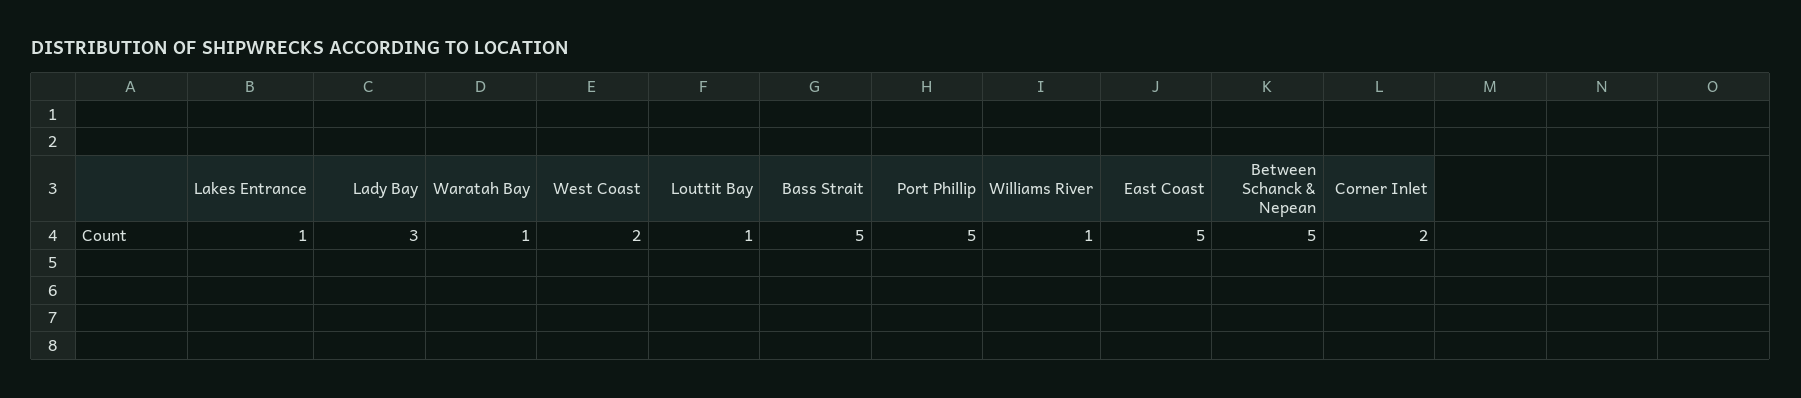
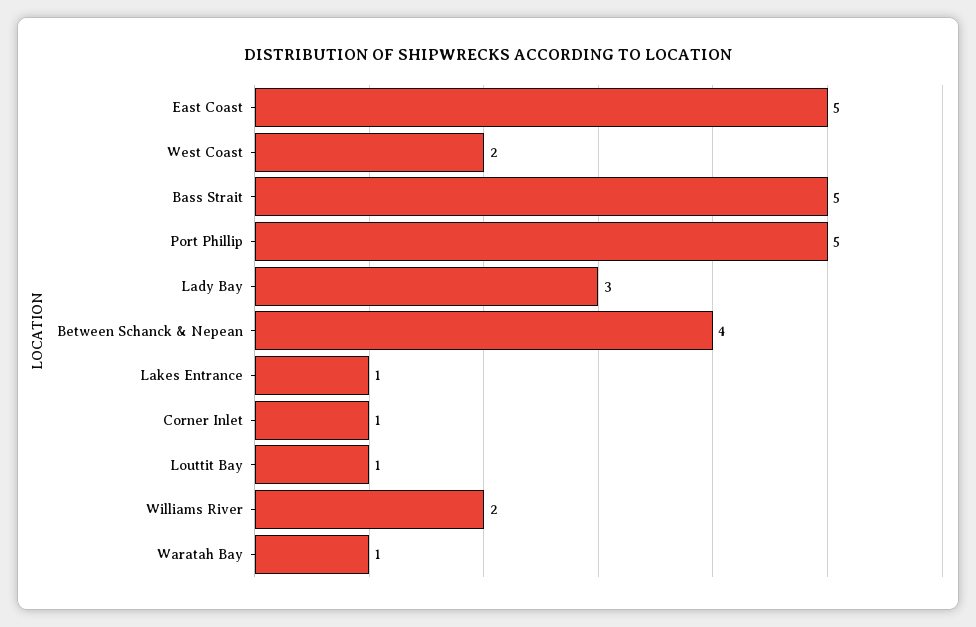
  {
    "Lakes Entrance": 1,
    "Lady Bay": 3,
    "Waratah Bay": 1,
    "West Coast": 2,
    "Louttit Bay": 1,
    "Bass Strait": 5,
    "Port Phillip": 5,
-   "Williams River": 1,
+   "Williams River": 2,
    "East Coast": 5,
-   "Between Schanck & Nepean": 5,
+   "Between Schanck & Nepean": 4,
-   "Corner Inlet": 2
+   "Corner Inlet": 1
  }

